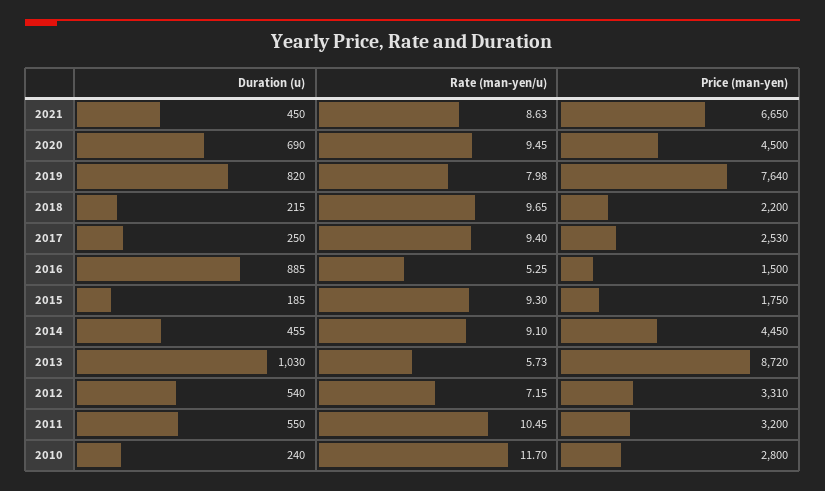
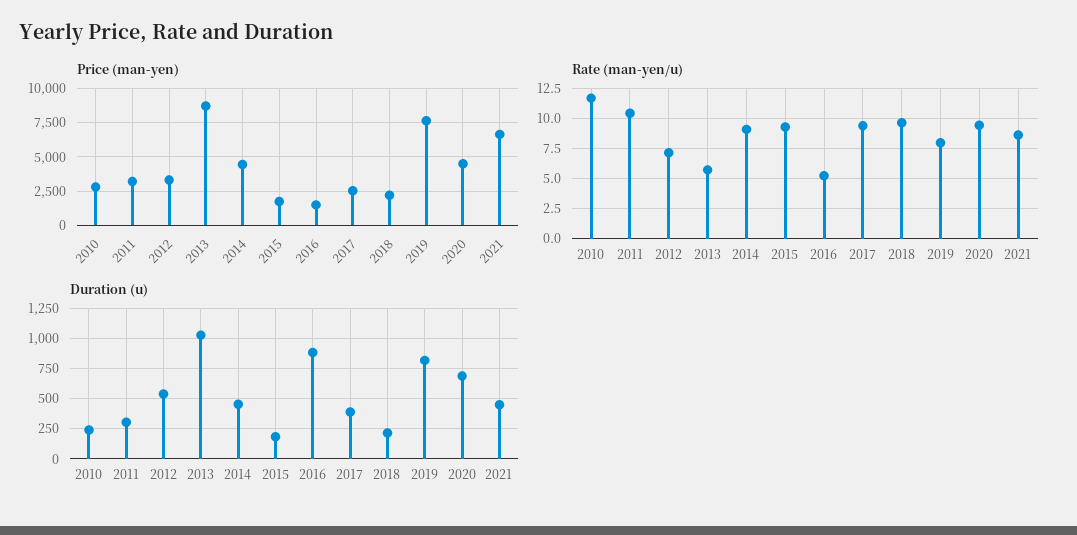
  {
    "Duration (u)": {
      "2021": 450,
      "2020": 690,
      "2019": 820,
      "2018": 215,
-     "2017": 250,
+     "2017": 400,
      "2016": 885,
      "2015": 185,
      "2014": 455,
      "2013": 1030,
      "2012": 540,
-     "2011": 550,
+     "2011": 300,
      "2010": 240
    },
    "Rate (man-yen/u)": {
      "2021": 8.63,
      "2020": 9.45,
      "2019": 7.98,
      "2018": 9.65,
      "2017": 9.4,
      "2016": 5.25,
      "2015": 9.3,
      "2014": 9.1,
      "2013": 5.73,
      "2012": 7.15,
      "2011": 10.45,
      "2010": 11.7
    },
    "Price (man-yen)": {
      "2021": 6650,
      "2020": 4500,
      "2019": 7640,
      "2018": 2200,
      "2017": 2530,
      "2016": 1500,
      "2015": 1750,
      "2014": 4450,
      "2013": 8720,
      "2012": 3310,
      "2011": 3200,
      "2010": 2800
    }
  }

